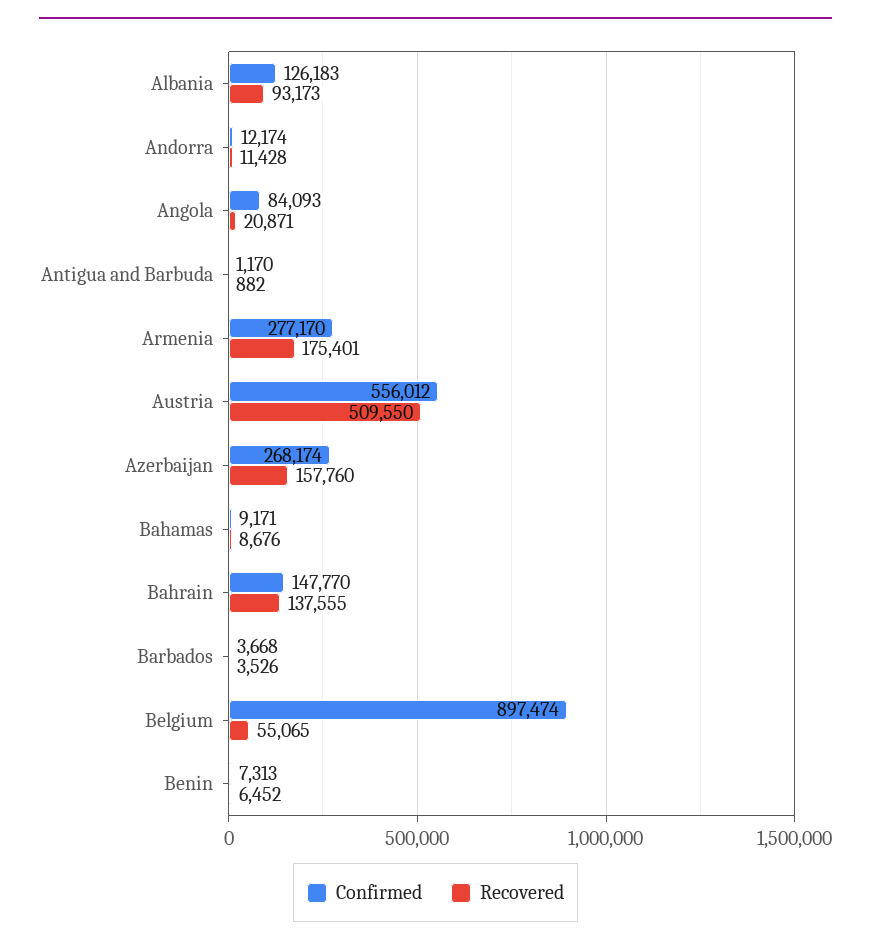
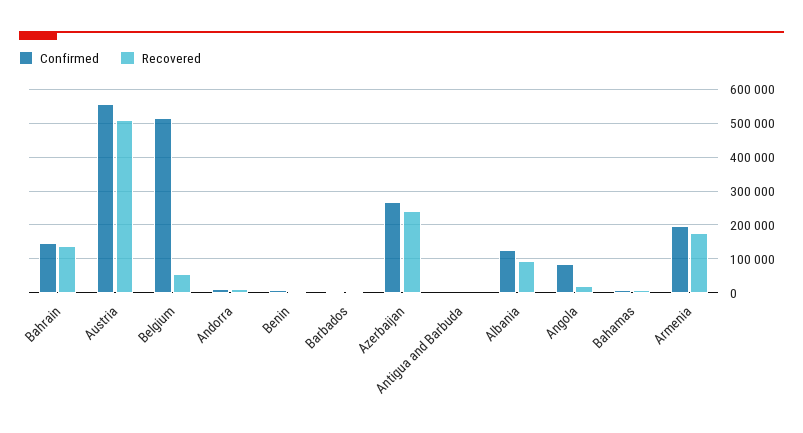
  {
    "Confirmed": {
      "Albania": 126183,
      "Andorra": 12174,
      "Angola": 84093,
      "Antigua and Barbuda": 1170,
-     "Armenia": 277170,
+     "Armenia": 200000,
      "Austria": 556012,
      "Azerbaijan": 268174,
      "Bahamas": 9171,
      "Bahrain": 147770,
      "Barbados": 3668,
-     "Belgium": 897474,
+     "Belgium": 520000,
      "Benin": 7313
    },
    "Recovered": {
      "Albania": 93173,
      "Andorra": 11428,
      "Angola": 20871,
      "Antigua and Barbuda": 882,
      "Armenia": 175401,
      "Austria": 509550,
-     "Azerbaijan": 157760,
+     "Azerbaijan": 240000,
      "Bahamas": 8676,
      "Bahrain": 137555,
      "Barbados": 3526,
      "Belgium": 55065,
      "Benin": 6452
    }
  }

